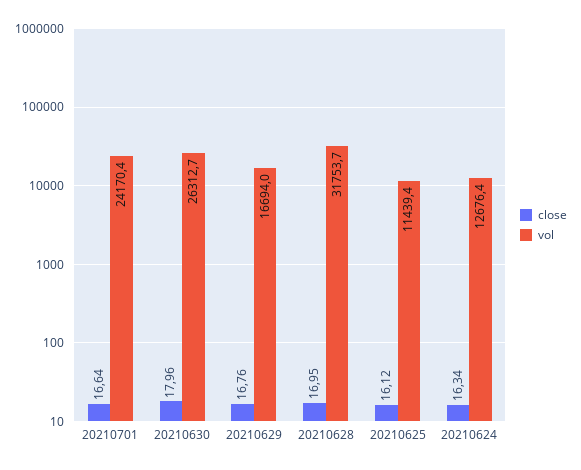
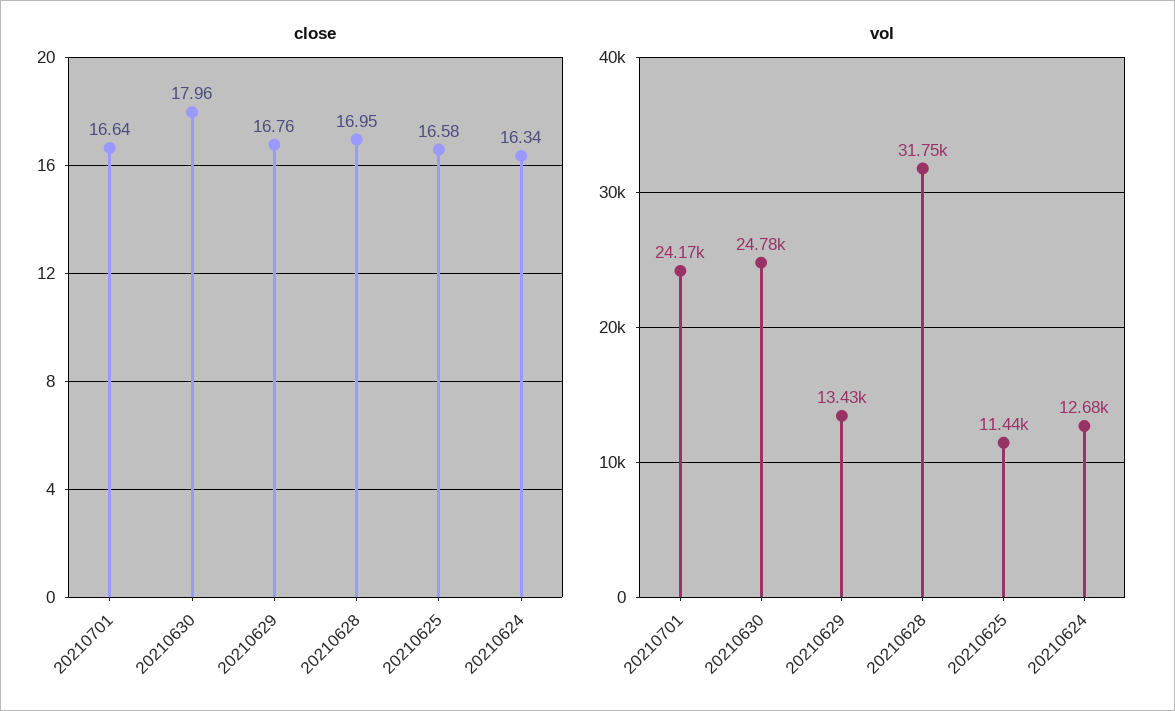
  {
    "close": {
      "20210701": 16.64,
      "20210630": 17.96,
      "20210629": 16.76,
      "20210628": 16.95,
-     "20210625": 16.12,
+     "20210625": 16.58,
      "20210624": 16.34
    },
    "vol": {
      "20210701": 24170.4,
-     "20210630": 26312.7,
+     "20210630": 24780,
-     "20210629": 16694,
+     "20210629": 13430,
      "20210628": 31753.7,
      "20210625": 11439.4,
      "20210624": 12676.4
    }
  }

